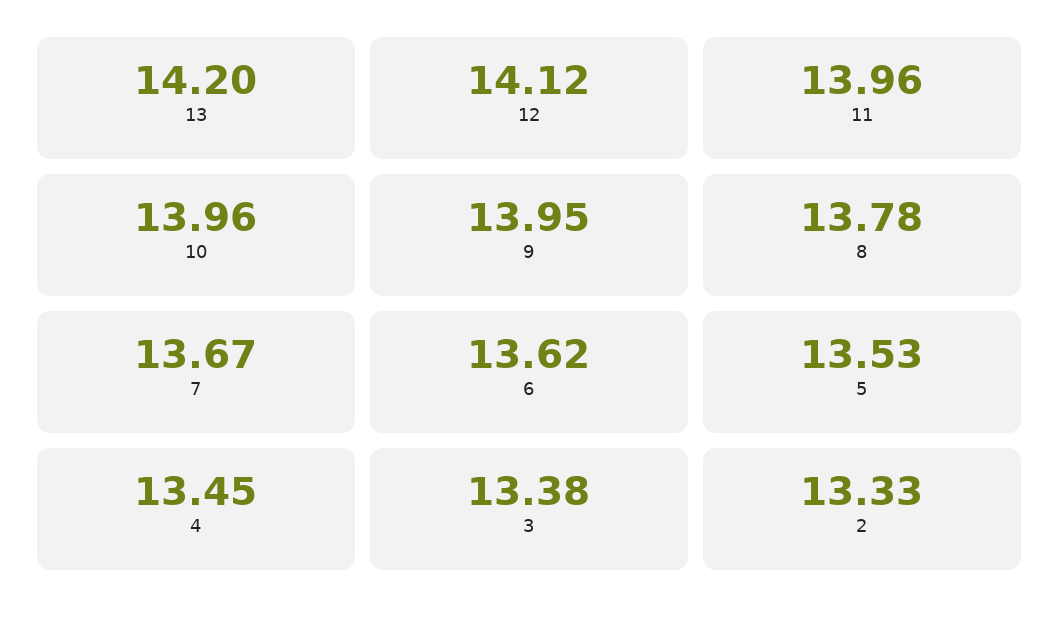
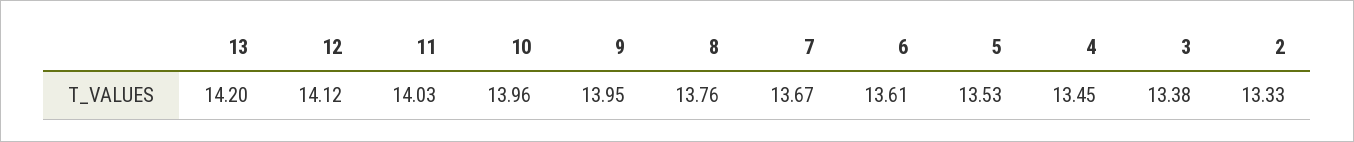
  {
    "13": 14.2,
    "12": 14.12,
-   "11": 13.96,
+   "11": 14.03,
    "10": 13.96,
    "9": 13.95,
-   "8": 13.78,
+   "8": 13.76,
    "7": 13.67,
-   "6": 13.62,
+   "6": 13.61,
    "5": 13.53,
    "4": 13.45,
    "3": 13.38,
    "2": 13.33
  }

